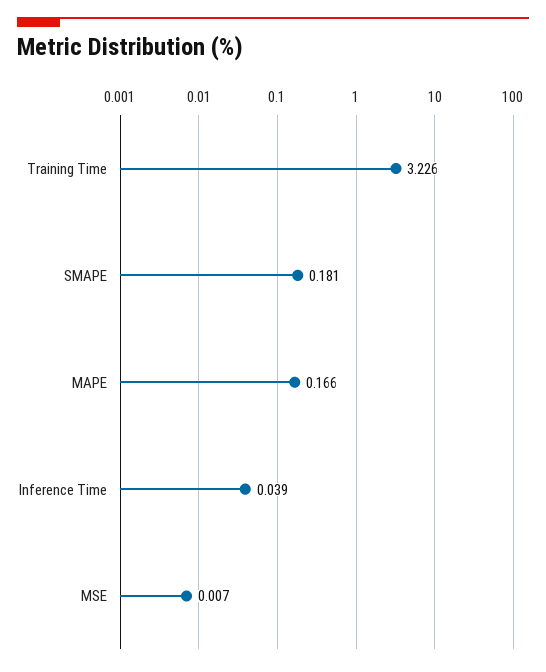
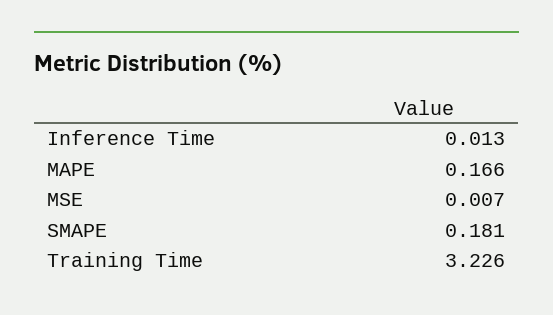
  {
    "Training Time": 3.226,
    "SMAPE": 0.181,
    "MAPE": 0.166,
-   "Inference Time": 0.039,
+   "Inference Time": 0.013,
    "MSE": 0.007
  }

